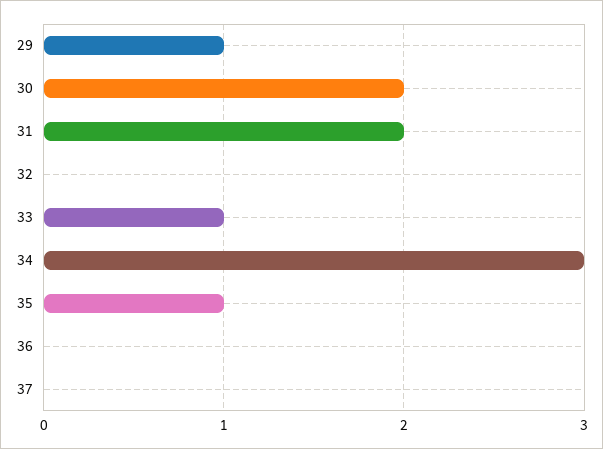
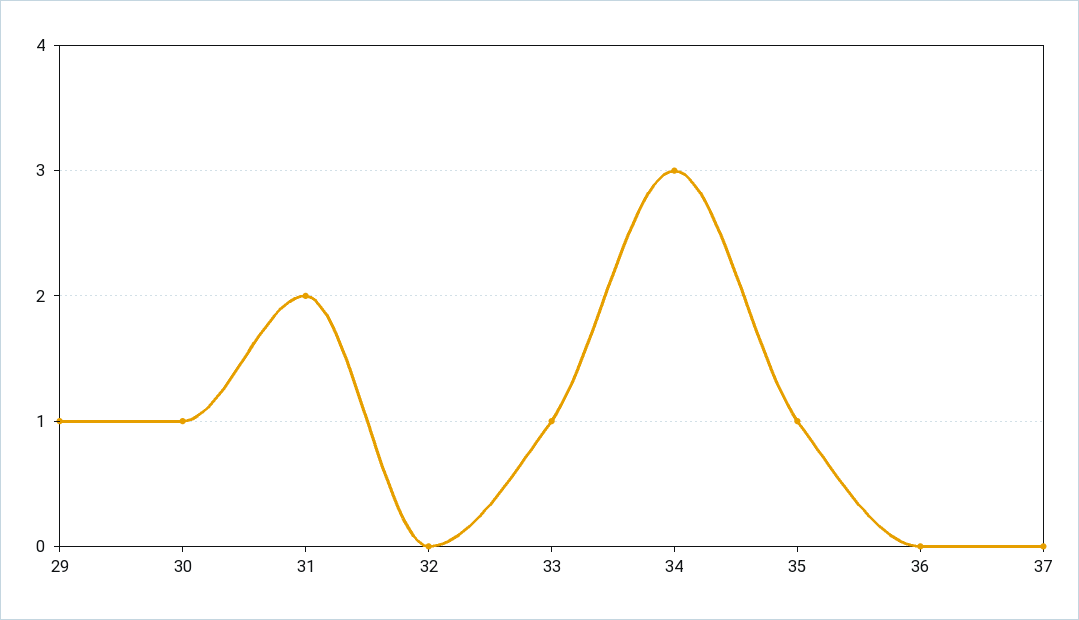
  {
    "29": 1,
-   "30": 2,
+   "30": 1,
    "31": 2,
    "32": 0,
    "33": 1,
    "34": 3,
    "35": 1,
    "36": 0,
    "37": 0
  }

